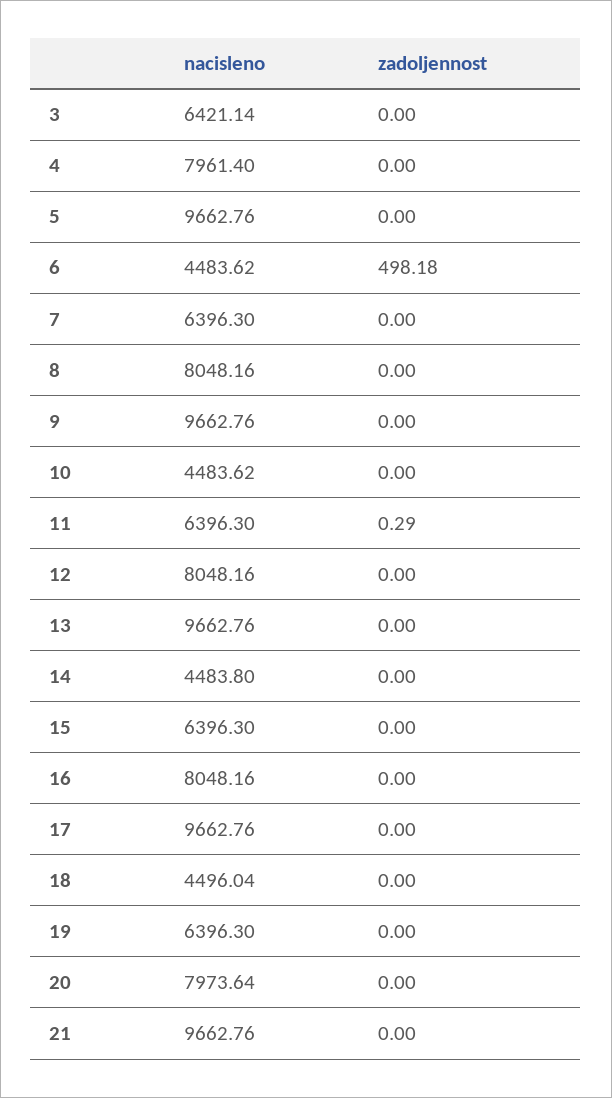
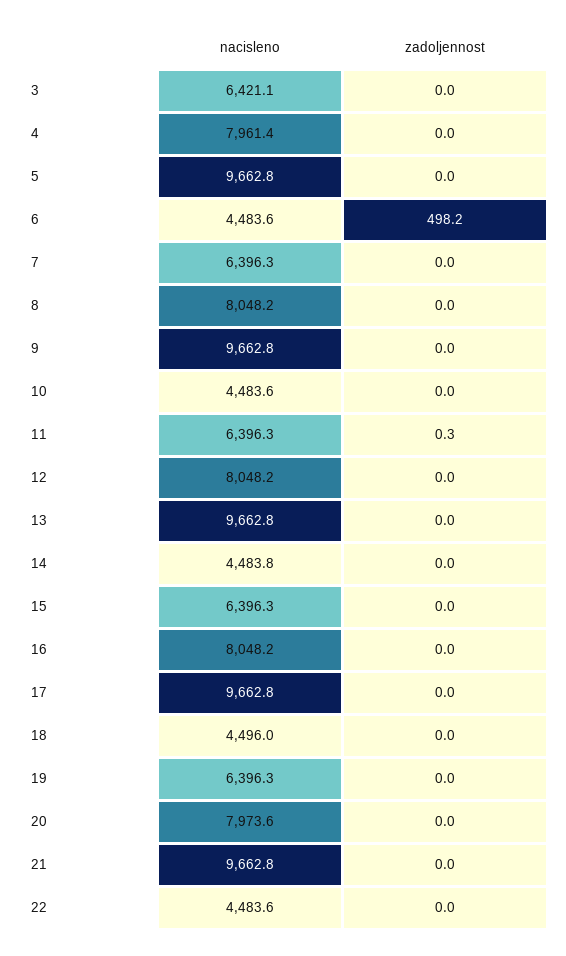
  {
    "nacisleno": {
      "3": 6421.14,
      "4": 7961.4,
      "5": 9662.76,
      "6": 4483.62,
      "7": 6396.3,
      "8": 8048.16,
      "9": 9662.76,
      "10": 4483.62,
      "11": 6396.3,
      "12": 8048.16,
      "13": 9662.76,
      "14": 4483.8,
      "15": 6396.3,
      "16": 8048.16,
      "17": 9662.76,
      "18": 4496.04,
      "19": 6396.3,
      "20": 7973.64,
-     "21": 9662.76
+     "21": 9662.76,
+     "22": 4483.6
    },
    "zadoljennost": {
      "3": 0,
      "4": 0,
      "5": 0,
      "6": 498.18,
      "7": 0,
      "8": 0,
      "9": 0,
      "10": 0,
      "11": 0.29,
      "12": 0,
      "13": 0,
      "14": 0,
      "15": 0,
      "16": 0,
      "17": 0,
      "18": 0,
      "19": 0,
      "20": 0,
-     "21": 0
+     "21": 0,
+     "22": 0
    }
  }

